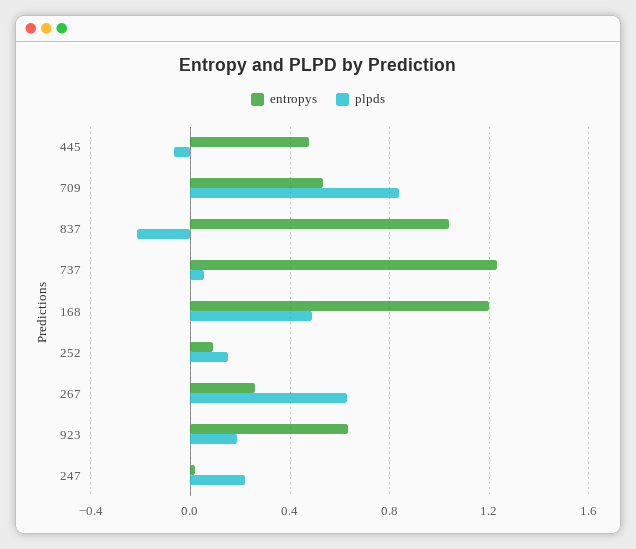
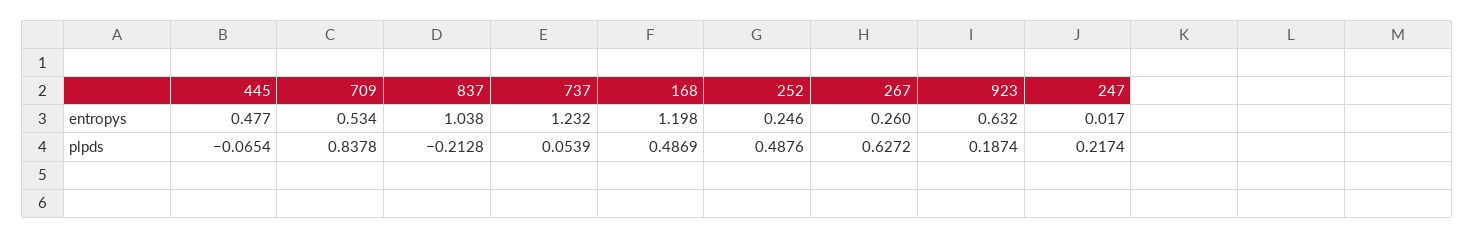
  {
    "entropys": {
      "445": 0.477,
      "709": 0.534,
      "837": 1.038,
      "737": 1.232,
      "168": 1.198,
-     "252": 0.1,
+     "252": 0.246,
      "267": 0.26,
      "923": 0.632,
      "247": 0.017
    },
    "plpds": {
      "445": -0.0654,
      "709": 0.8378,
      "837": -0.2128,
      "737": 0.0539,
      "168": 0.4869,
-     "252": 0.15,
+     "252": 0.4876,
      "267": 0.6272,
      "923": 0.1874,
      "247": 0.2174
    }
  }

